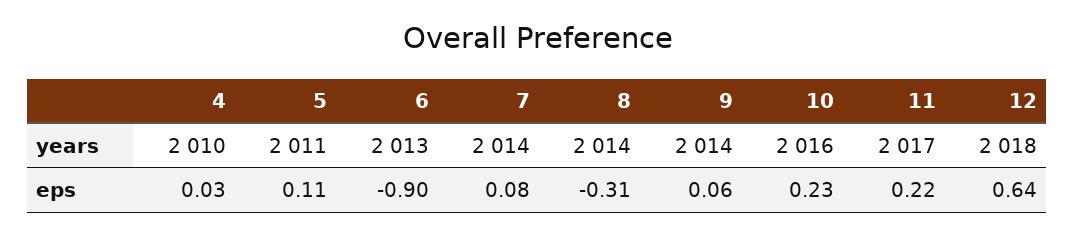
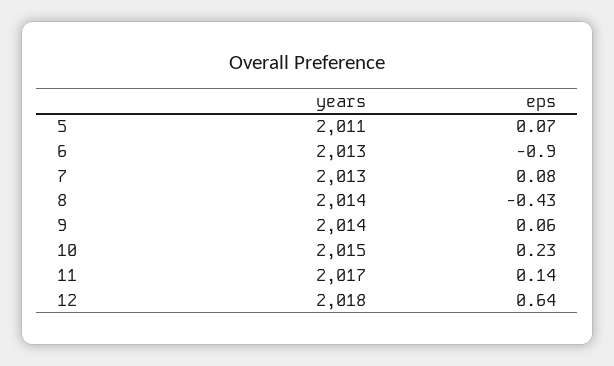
  {
-   "4": {
-     "years": 2010,
-     "eps": 0.03
-   },
    "5": {
      "years": 2011,
-     "eps": 0.11
+     "eps": 0.07
    },
    "6": {
      "years": 2013,
      "eps": -0.9
    },
    "7": {
-     "years": 2014,
+     "years": 2013,
      "eps": 0.08
    },
    "8": {
      "years": 2014,
-     "eps": -0.31
+     "eps": -0.43
    },
    "9": {
      "years": 2014,
      "eps": 0.06
    },
    "10": {
-     "years": 2016,
+     "years": 2015,
      "eps": 0.23
    },
    "11": {
      "years": 2017,
-     "eps": 0.22
+     "eps": 0.14
    },
    "12": {
      "years": 2018,
      "eps": 0.64
    }
  }

